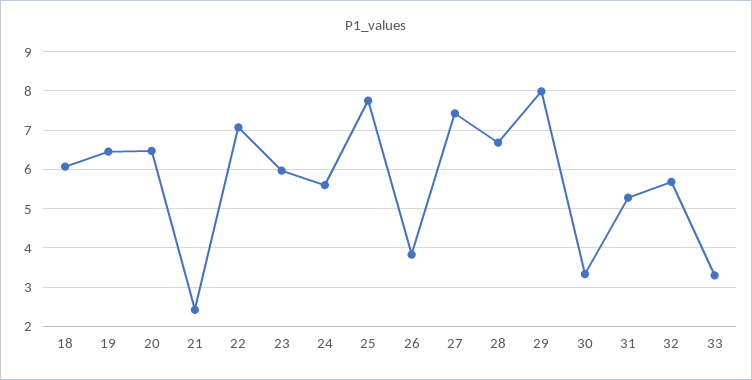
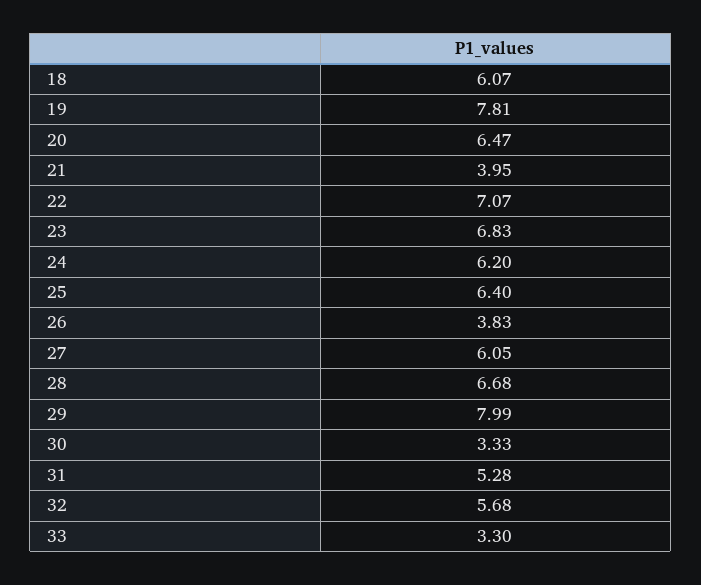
  {
    "18": 6.07,
-   "19": 6.4,
+   "19": 7.81,
    "20": 6.47,
-   "21": 2.4,
+   "21": 3.95,
    "22": 7.07,
-   "23": 6,
+   "23": 6.83,
-   "24": 5.6,
+   "24": 6.2,
-   "25": 7.8,
+   "25": 6.4,
    "26": 3.83,
-   "27": 7.4,
+   "27": 6.05,
    "28": 6.68,
    "29": 7.99,
    "30": 3.33,
    "31": 5.28,
    "32": 5.68,
    "33": 3.3
  }

